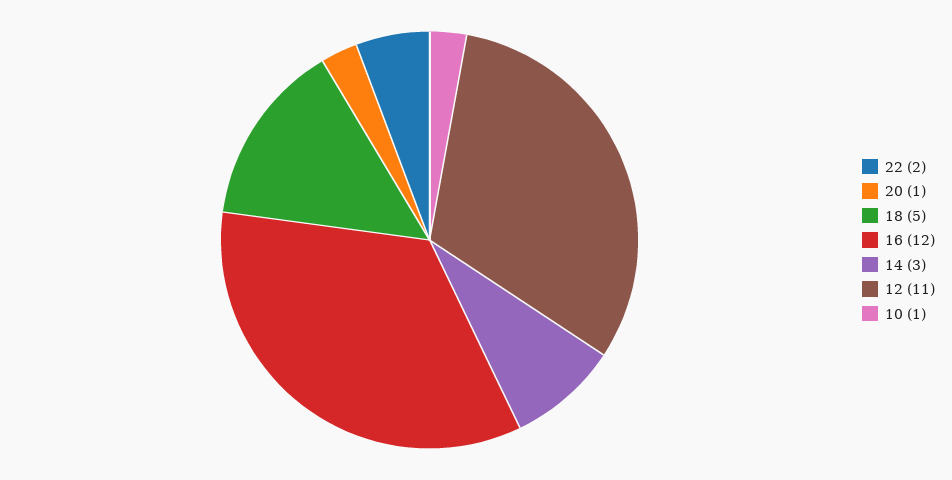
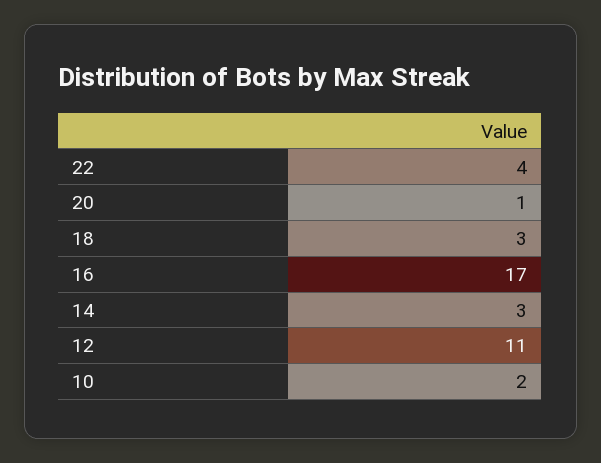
  {
-   "22": 2,
+   "22": 4,
    "20": 1,
-   "18": 5,
+   "18": 3,
-   "16": 12,
+   "16": 17,
    "14": 3,
    "12": 11,
-   "10": 1
+   "10": 2
  }

